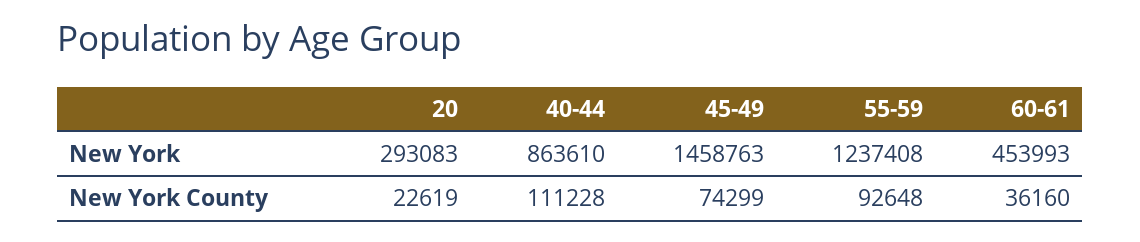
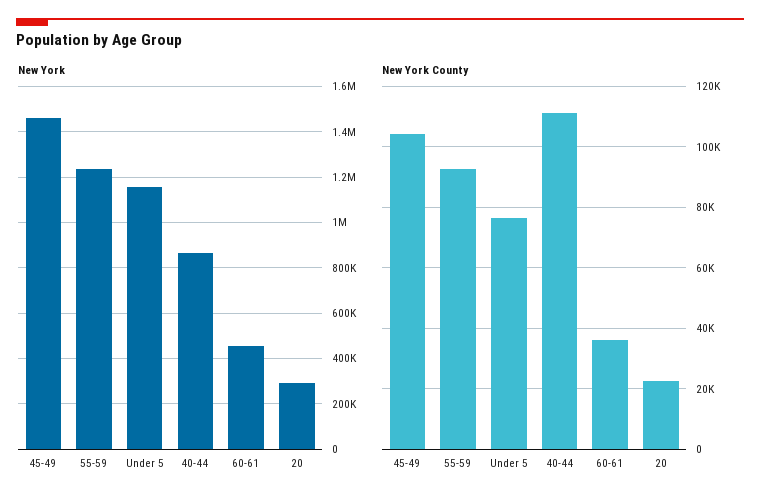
  {
    "New York": {
      "20": 293083,
      "40-44": 863610,
      "45-49": 1458763,
      "55-59": 1237408,
-     "60-61": 453993
+     "60-61": 453993,
+     "Under 5": 1150000
    },
    "New York County": {
      "20": 22619,
      "40-44": 111228,
-     "45-49": 74299,
+     "45-49": 104000,
      "55-59": 92648,
-     "60-61": 36160
+     "60-61": 36160,
+     "Under 5": 76000
    }
  }

